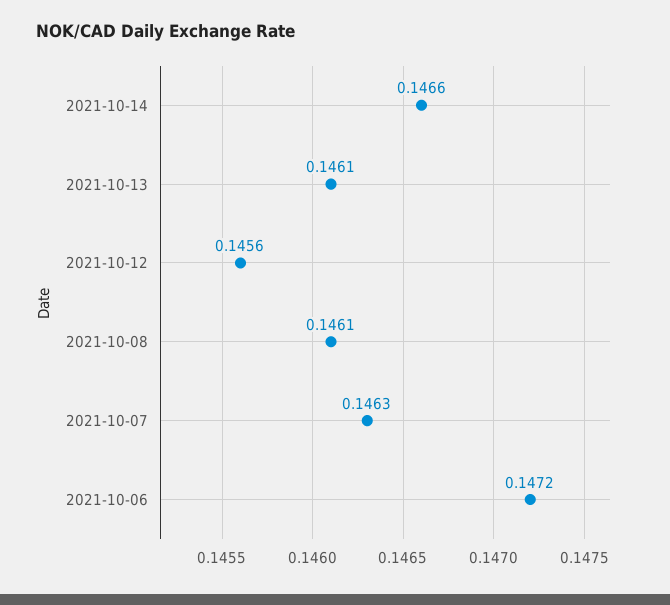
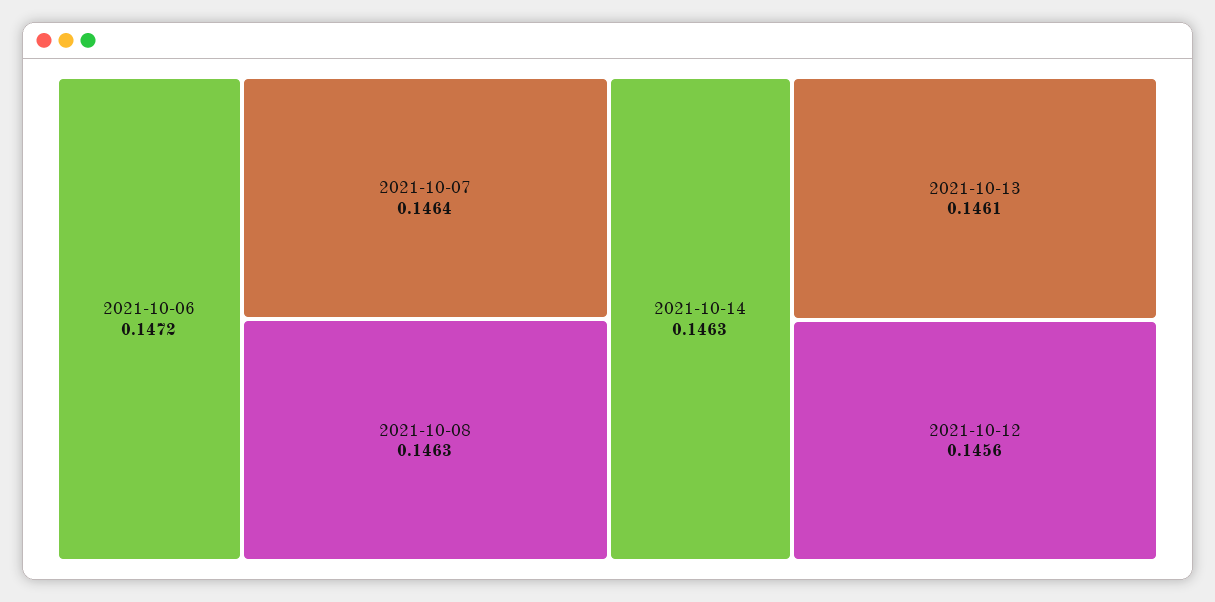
  {
-   "2021-10-14": 0.1466,
+   "2021-10-14": 0.1463,
    "2021-10-13": 0.1461,
    "2021-10-12": 0.1456,
-   "2021-10-08": 0.1461,
+   "2021-10-08": 0.1463,
-   "2021-10-07": 0.1463,
+   "2021-10-07": 0.1464,
    "2021-10-06": 0.1472
  }

